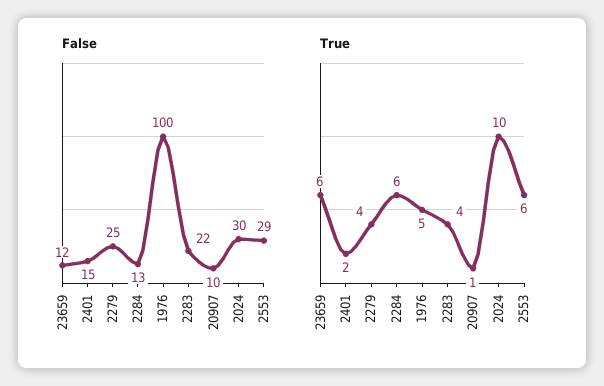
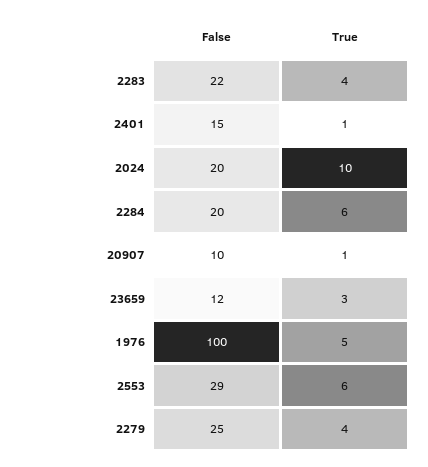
  {
    "False": {
      "23659": 12,
      "2401": 15,
      "2279": 25,
-     "2284": 13,
+     "2284": 20,
      "1976": 100,
      "2283": 22,
      "20907": 10,
-     "2024": 30,
+     "2024": 20,
      "2553": 29
    },
    "True": {
-     "23659": 6,
+     "23659": 3,
-     "2401": 2,
+     "2401": 1,
      "2279": 4,
      "2284": 6,
      "1976": 5,
      "2283": 4,
      "20907": 1,
      "2024": 10,
      "2553": 6
    }
  }

